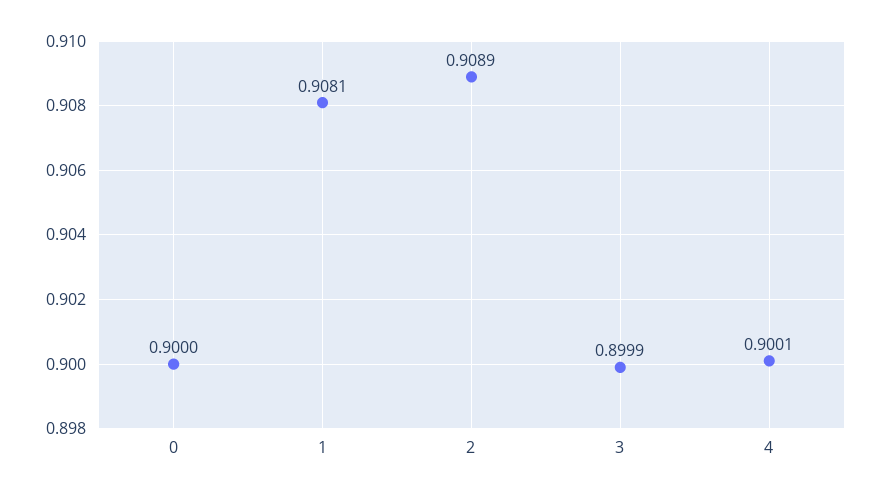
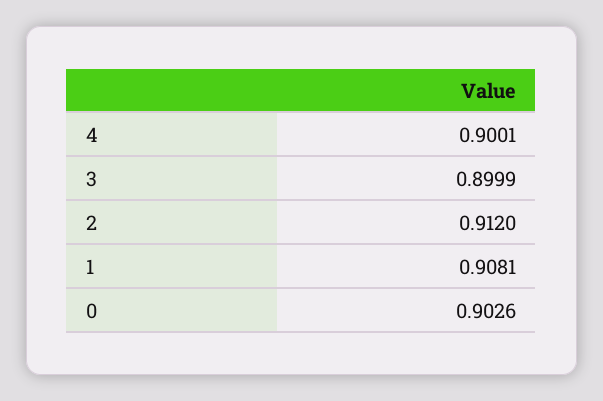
  {
-   "0": 0.9,
+   "0": 0.9026,
    "1": 0.9081,
-   "2": 0.9089,
+   "2": 0.912,
    "3": 0.8999,
    "4": 0.9001
  }

